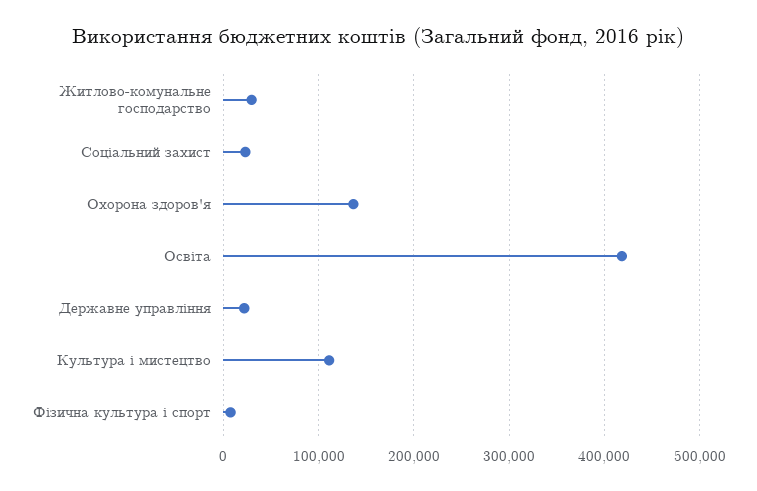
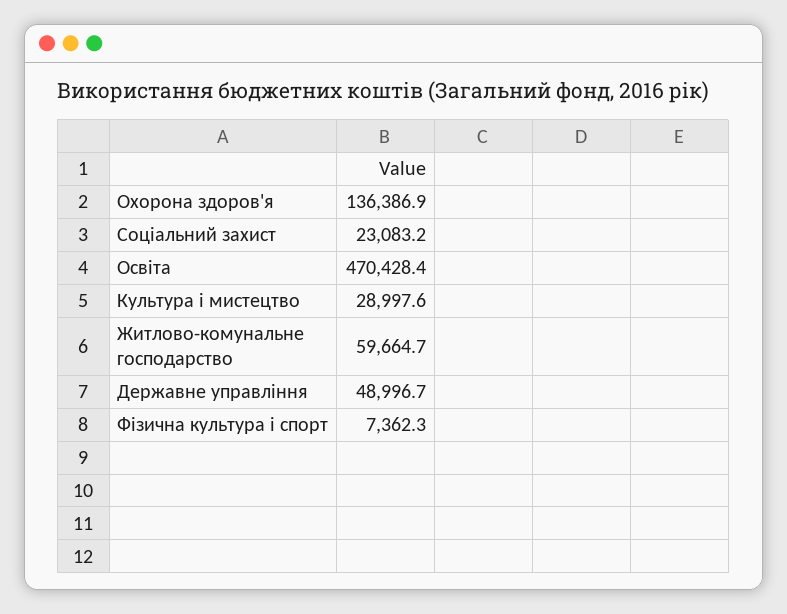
  {
-   "Житлово-комунальне господарство": 30000,
+   "Житлово-комунальне господарство": 59664.7,
    "Соціальний захист": 23083.2,
    "Охорона здоров'я": 136386.9,
-   "Освіта": 420000,
+   "Освіта": 470428.4,
-   "Державне управління": 20000,
+   "Державне управління": 48996.7,
-   "Культура і мистецтво": 110000,
+   "Культура і мистецтво": 28997.6,
    "Фізична культура і спорт": 7362.3
  }

